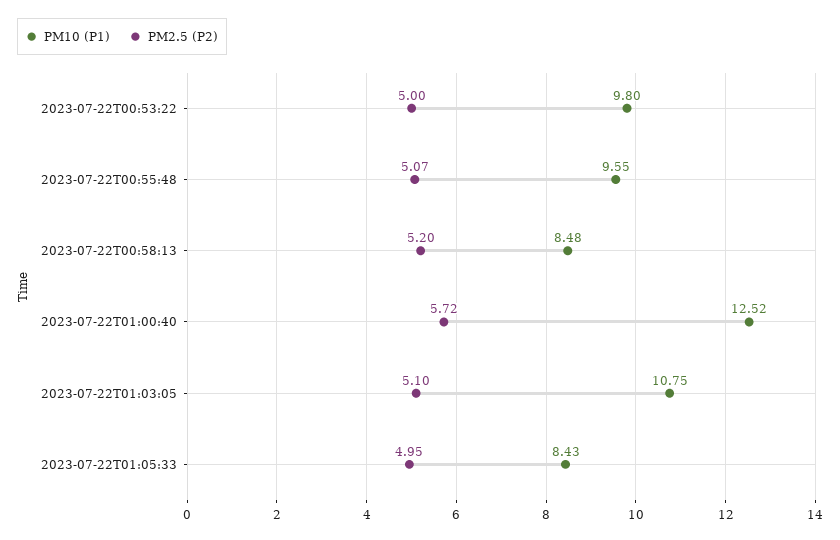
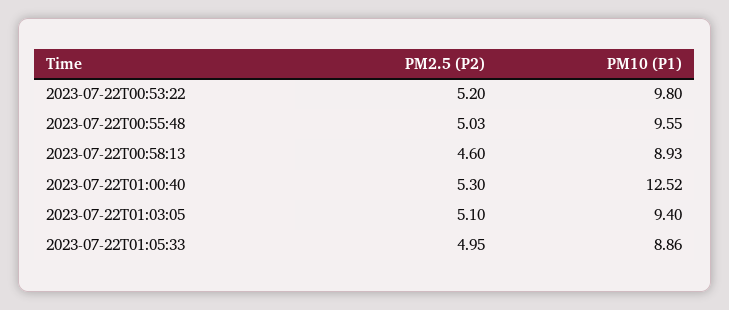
  {
    "PM10 (P1)": {
      "2023-07-22T00:53:22": 9.8,
      "2023-07-22T00:55:48": 9.55,
-     "2023-07-22T00:58:13": 8.48,
+     "2023-07-22T00:58:13": 8.93,
      "2023-07-22T01:00:40": 12.52,
-     "2023-07-22T01:03:05": 10.75,
+     "2023-07-22T01:03:05": 9.4,
-     "2023-07-22T01:05:33": 8.43
+     "2023-07-22T01:05:33": 8.86
    },
    "PM2.5 (P2)": {
-     "2023-07-22T00:53:22": 5,
+     "2023-07-22T00:53:22": 5.2,
-     "2023-07-22T00:55:48": 5.07,
+     "2023-07-22T00:55:48": 5.03,
-     "2023-07-22T00:58:13": 5.2,
+     "2023-07-22T00:58:13": 4.6,
-     "2023-07-22T01:00:40": 5.72,
+     "2023-07-22T01:00:40": 5.3,
      "2023-07-22T01:03:05": 5.1,
      "2023-07-22T01:05:33": 4.95
    }
  }

